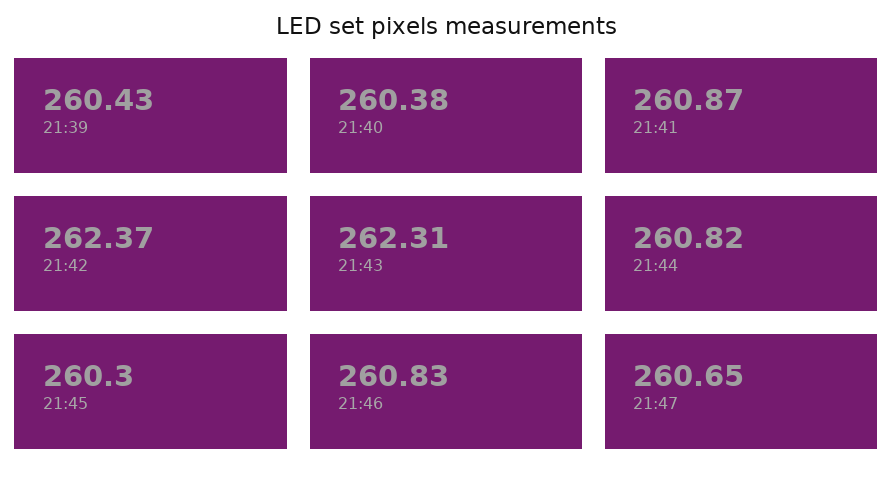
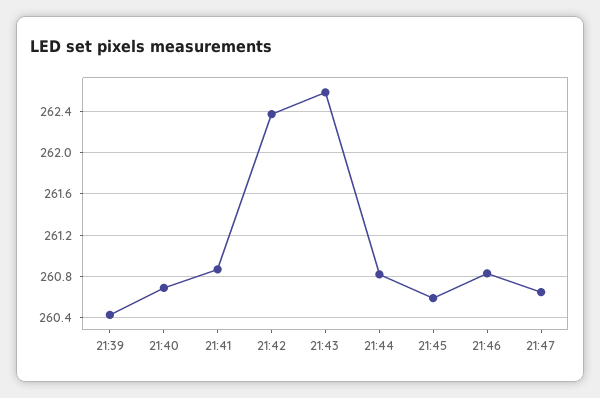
  {
    "21:39": 260.43,
-   "21:40": 260.38,
+   "21:40": 260.7,
    "21:41": 260.87,
    "21:42": 262.37,
-   "21:43": 262.31,
+   "21:43": 262.6,
    "21:44": 260.82,
-   "21:45": 260.3,
+   "21:45": 260.6,
    "21:46": 260.83,
    "21:47": 260.65
  }

